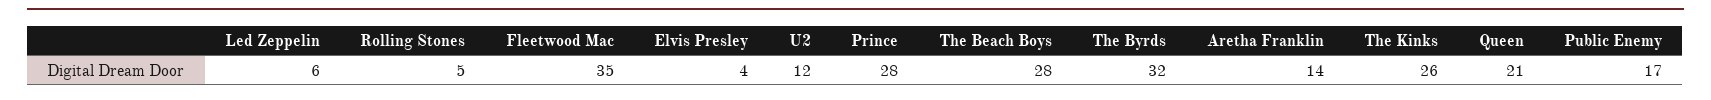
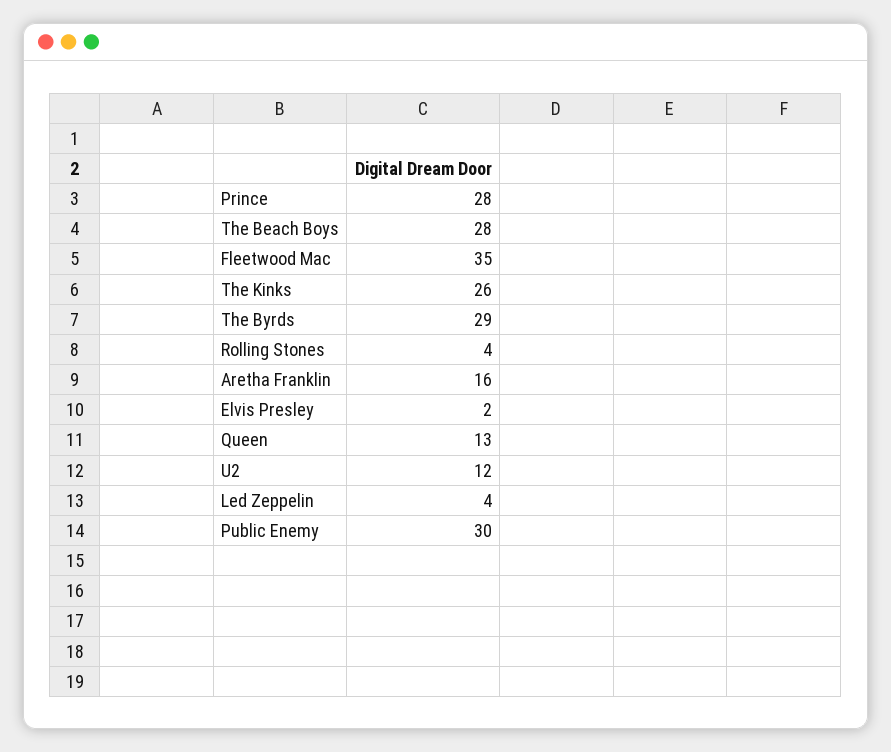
  {
-   "Led Zeppelin": 6,
+   "Led Zeppelin": 4,
-   "Rolling Stones": 5,
+   "Rolling Stones": 4,
    "Fleetwood Mac": 35,
-   "Elvis Presley": 4,
+   "Elvis Presley": 2,
    "U2": 12,
    "Prince": 28,
    "The Beach Boys": 28,
-   "The Byrds": 32,
+   "The Byrds": 29,
-   "Aretha Franklin": 14,
+   "Aretha Franklin": 16,
    "The Kinks": 26,
-   "Queen": 21,
+   "Queen": 13,
-   "Public Enemy": 17
+   "Public Enemy": 30
  }

